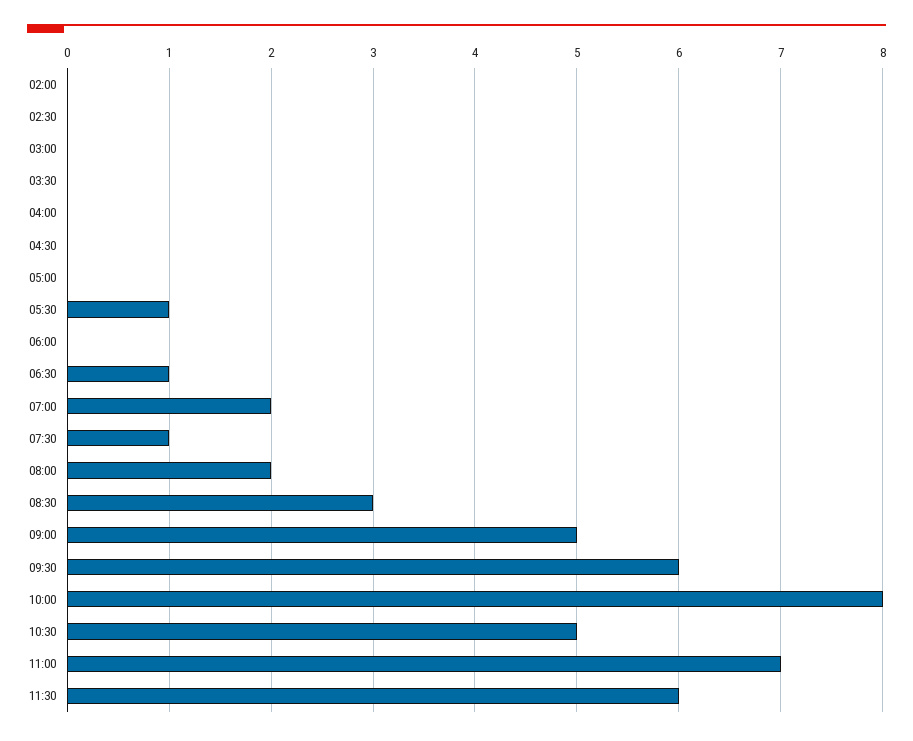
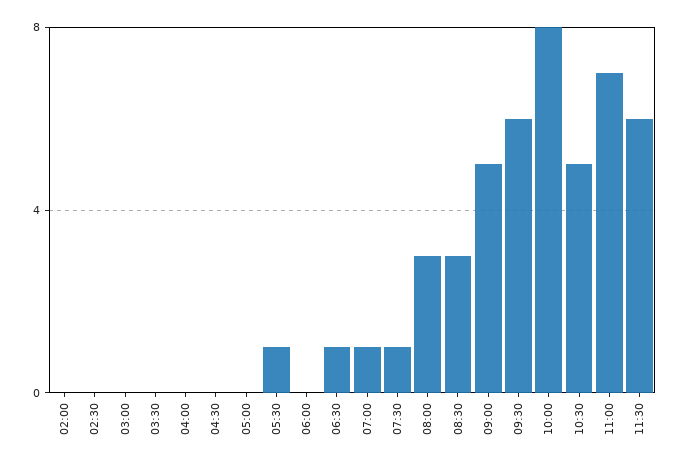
  {
    "02:00": 0,
    "02:30": 0,
    "03:00": 0,
    "03:30": 0,
    "04:00": 0,
    "04:30": 0,
    "05:00": 0,
    "05:30": 1,
    "06:00": 0,
    "06:30": 1,
-   "07:00": 2,
+   "07:00": 1,
    "07:30": 1,
-   "08:00": 2,
+   "08:00": 3,
    "08:30": 3,
    "09:00": 5,
    "09:30": 6,
    "10:00": 8,
    "10:30": 5,
    "11:00": 7,
    "11:30": 6
  }

